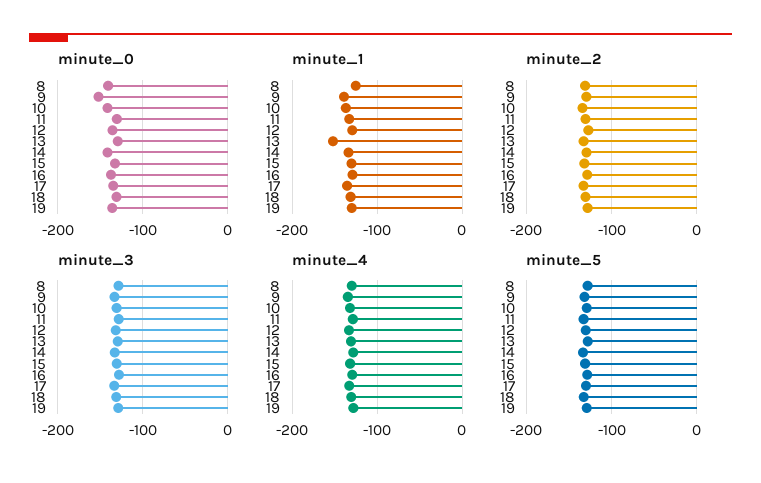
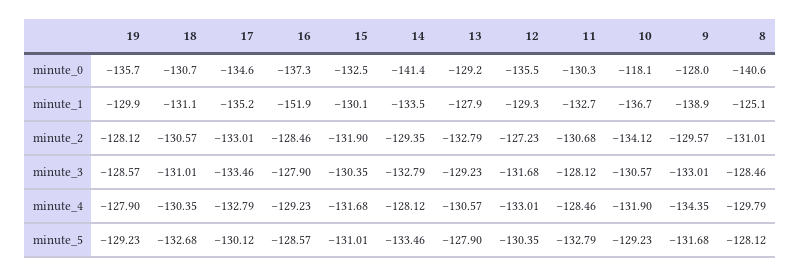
  {
    "minute_0": {
      "8": -140.6,
-     "9": -150,
+     "9": -128,
-     "10": -140,
+     "10": -118.1,
      "11": -130.3,
      "12": -135.5,
      "13": -129.2,
      "14": -141.4,
      "15": -132.5,
      "16": -137.3,
      "17": -134.6,
      "18": -130.7,
      "19": -135.7
    },
    "minute_1": {
      "8": -125.1,
      "9": -138.9,
      "10": -136.7,
      "11": -132.7,
      "12": -129.3,
-     "13": -150,
+     "13": -127.9,
      "14": -133.5,
      "15": -130.1,
-     "16": -130,
+     "16": -151.9,
      "17": -135.2,
      "18": -131.1,
      "19": -129.9
    },
    "minute_2": {
      "8": -131.01,
      "9": -129.57,
      "10": -134.12,
      "11": -130.68,
      "12": -127.23,
      "13": -132.79,
      "14": -129.35,
      "15": -131.9,
      "16": -128.46,
      "17": -133.01,
      "18": -130.57,
      "19": -128.12
    },
    "minute_3": {
      "8": -128.46,
      "9": -133.01,
      "10": -130.57,
      "11": -128.12,
      "12": -131.68,
      "13": -129.23,
      "14": -132.79,
      "15": -130.35,
      "16": -127.9,
      "17": -133.46,
      "18": -131.01,
      "19": -128.57
    },
    "minute_4": {
      "8": -129.79,
      "9": -134.35,
      "10": -131.9,
      "11": -128.46,
      "12": -133.01,
      "13": -130.57,
      "14": -128.12,
      "15": -131.68,
      "16": -129.23,
      "17": -132.79,
      "18": -130.35,
      "19": -127.9
    },
    "minute_5": {
      "8": -128.12,
      "9": -131.68,
      "10": -129.23,
      "11": -132.79,
      "12": -130.35,
      "13": -127.9,
      "14": -133.46,
      "15": -131.01,
      "16": -128.57,
      "17": -130.12,
      "18": -132.68,
      "19": -129.23
    }
  }

